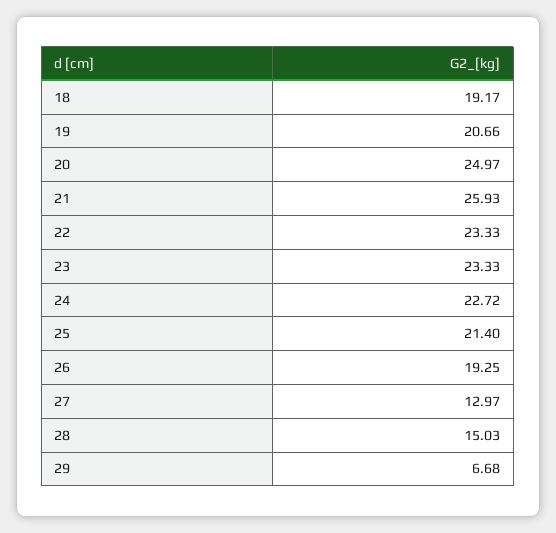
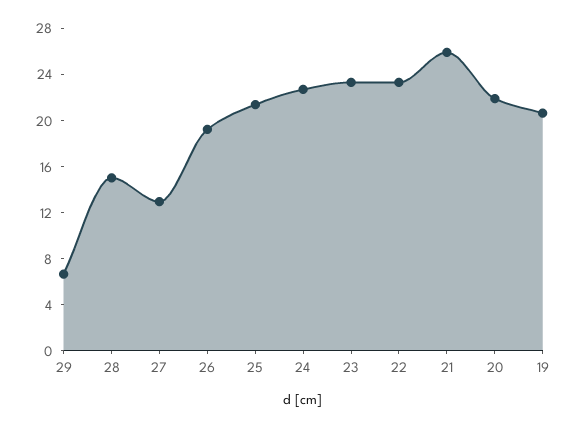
  {
-   "18": 19.17,
    "19": 20.66,
-   "20": 24.97,
+   "20": 22,
    "21": 25.93,
    "22": 23.33,
    "23": 23.33,
    "24": 22.72,
    "25": 21.4,
    "26": 19.25,
    "27": 12.97,
    "28": 15.03,
    "29": 6.68
  }

